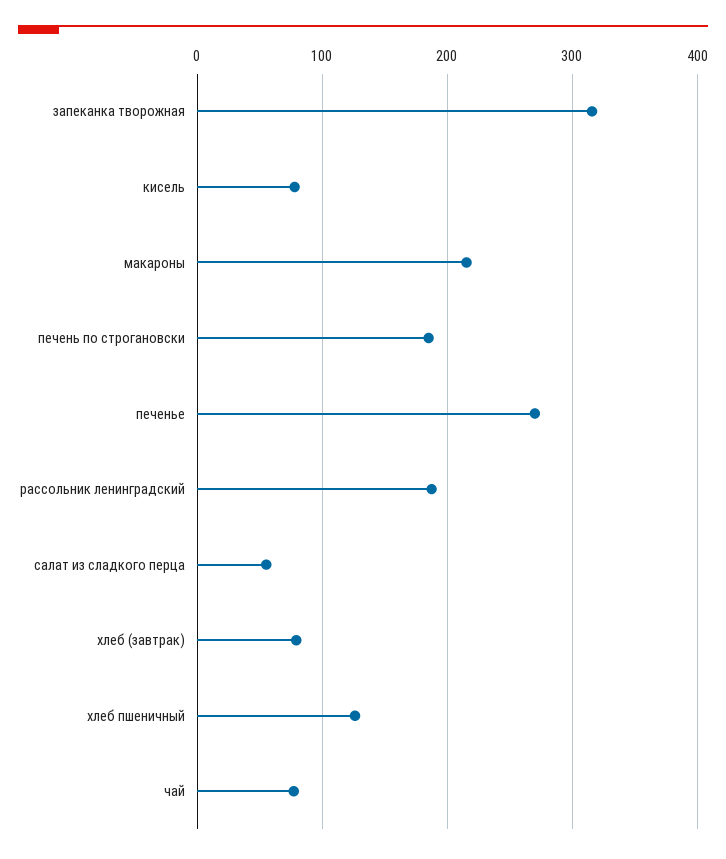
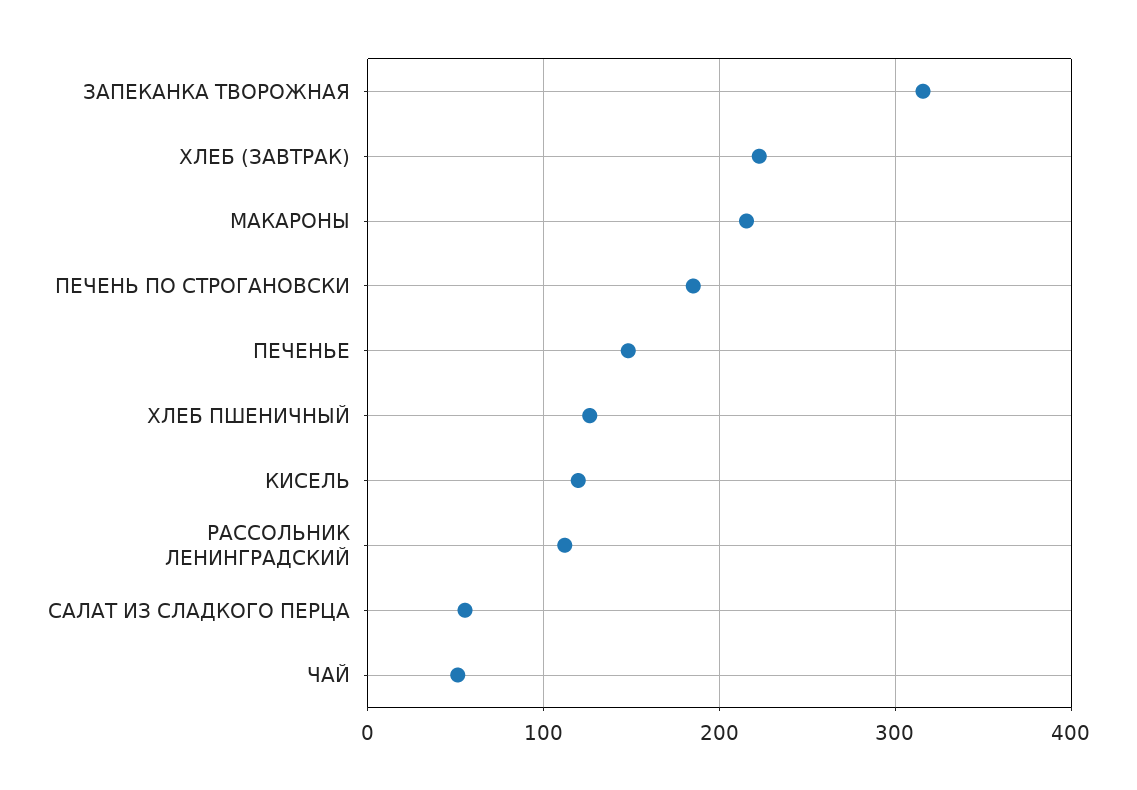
  {
    "запеканка творожная": 320,
-   "кисель": 80,
+   "кисель": 120,
    "макароны": 220,
    "печень по строгановски": 190,
-   "печенье": 270,
+   "печенье": 150,
-   "рассольник ленинградский": 190,
+   "рассольник ленинградский": 110,
    "салат из сладкого перца": 60,
-   "хлеб (завтрак)": 80,
+   "хлеб (завтрак)": 220,
    "хлеб пшеничный": 130,
-   "чай": 80
+   "чай": 50
  }

